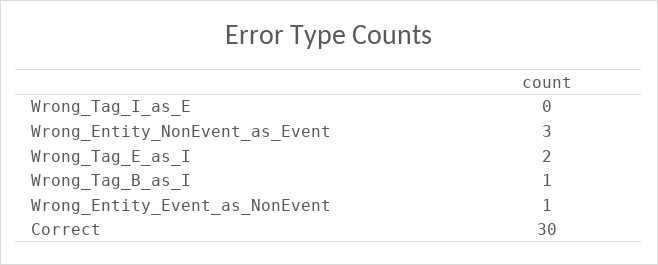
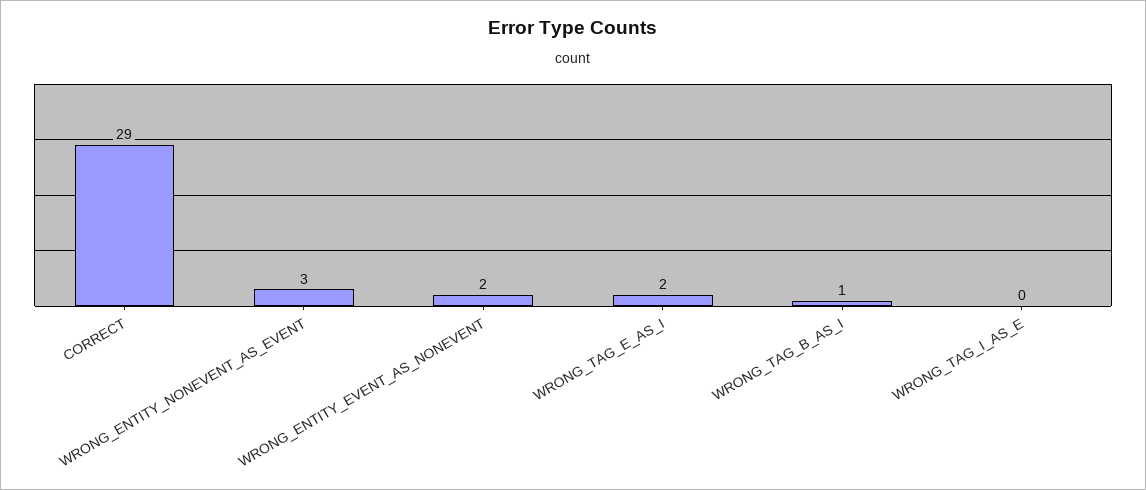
  {
    "Wrong_Tag_I_as_E": 0,
    "Wrong_Entity_NonEvent_as_Event": 3,
    "Wrong_Tag_E_as_I": 2,
    "Wrong_Tag_B_as_I": 1,
-   "Wrong_Entity_Event_as_NonEvent": 1,
+   "Wrong_Entity_Event_as_NonEvent": 2,
-   "Correct": 30
+   "Correct": 29
  }

